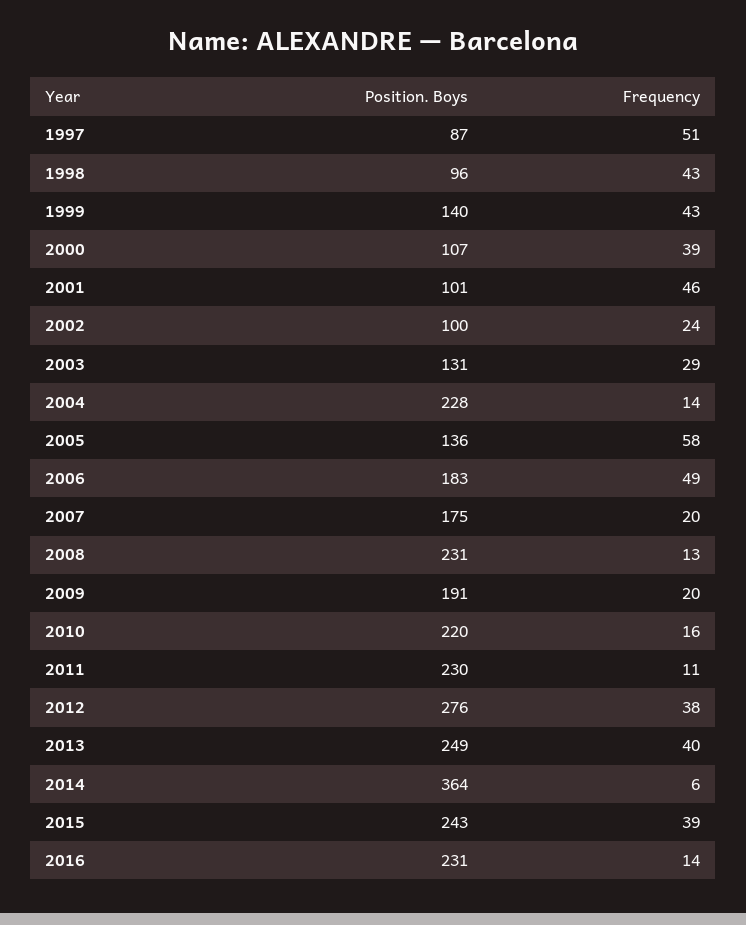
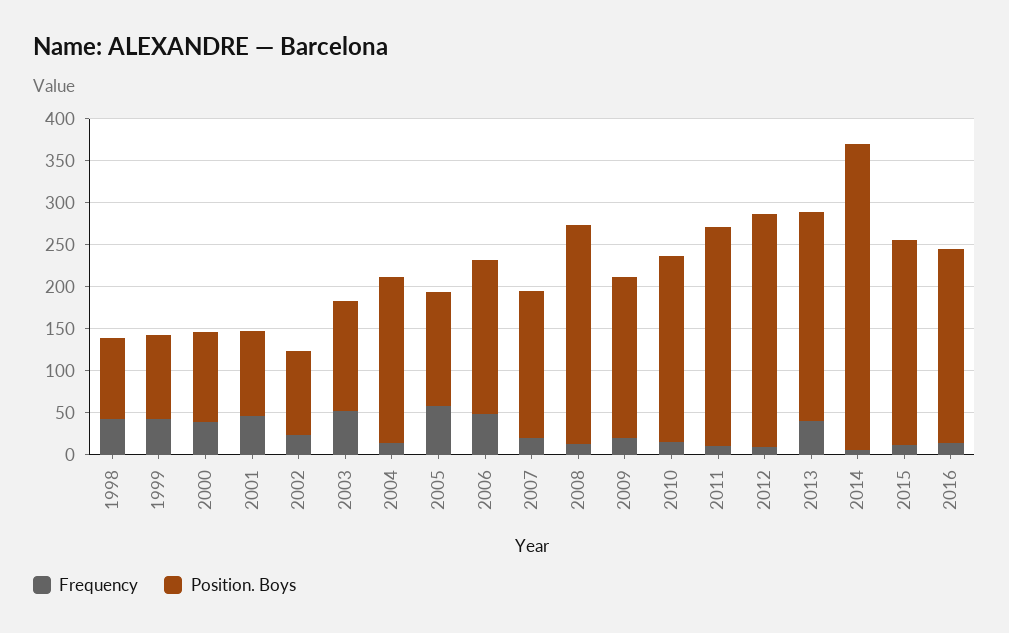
  {
    "Position. Boys": {
-     "1997": 87,
      "1998": 96,
-     "1999": 140,
+     "1999": 100,
      "2000": 107,
      "2001": 101,
      "2002": 100,
      "2003": 131,
-     "2004": 228,
+     "2004": 200,
      "2005": 136,
      "2006": 183,
      "2007": 175,
-     "2008": 231,
+     "2008": 260,
      "2009": 191,
      "2010": 220,
-     "2011": 230,
+     "2011": 260,
      "2012": 276,
      "2013": 249,
      "2014": 364,
      "2015": 243,
      "2016": 231
    },
    "Frequency": {
-     "1997": 51,
      "1998": 43,
      "1999": 43,
      "2000": 39,
      "2001": 46,
      "2002": 24,
-     "2003": 29,
+     "2003": 50,
      "2004": 14,
      "2005": 58,
      "2006": 49,
      "2007": 20,
      "2008": 13,
      "2009": 20,
      "2010": 16,
      "2011": 11,
-     "2012": 38,
+     "2012": 10,
      "2013": 40,
      "2014": 6,
-     "2015": 39,
+     "2015": 10,
      "2016": 14
    }
  }

